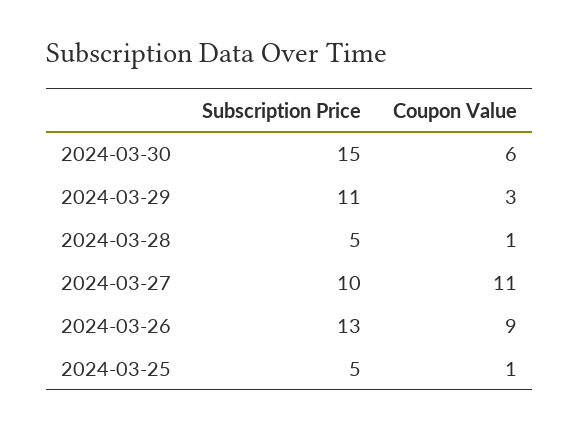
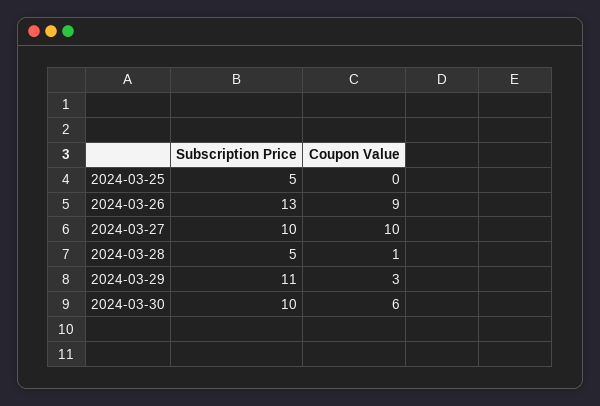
  {
    "Subscription Price": {
-     "2024-03-30": 15,
+     "2024-03-30": 10,
      "2024-03-29": 11,
      "2024-03-28": 5,
      "2024-03-27": 10,
      "2024-03-26": 13,
      "2024-03-25": 5
    },
    "Coupon Value": {
      "2024-03-30": 6,
      "2024-03-29": 3,
      "2024-03-28": 1,
-     "2024-03-27": 11,
+     "2024-03-27": 10,
      "2024-03-26": 9,
-     "2024-03-25": 1
+     "2024-03-25": 0
    }
  }

